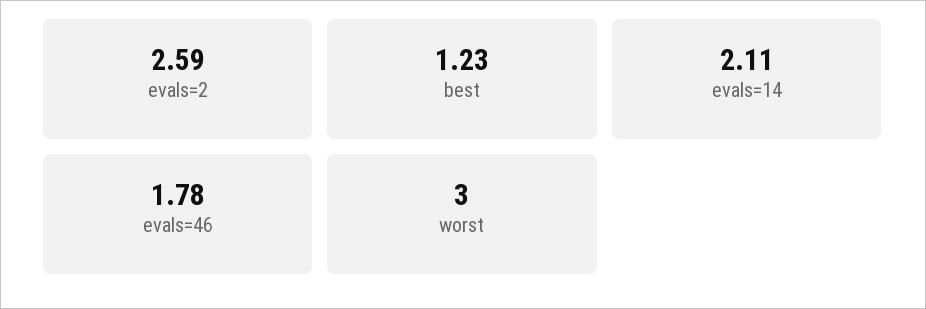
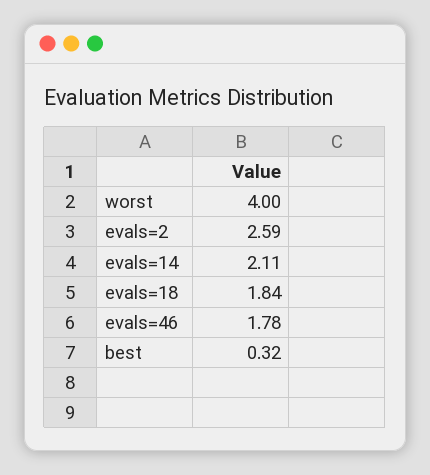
  {
    "evals=2": 2.59,
-   "best": 1.23,
+   "best": 0.32,
    "evals=14": 2.11,
    "evals=46": 1.78,
-   "worst": 3
+   "worst": 4,
+   "evals=18": 1.84
  }

